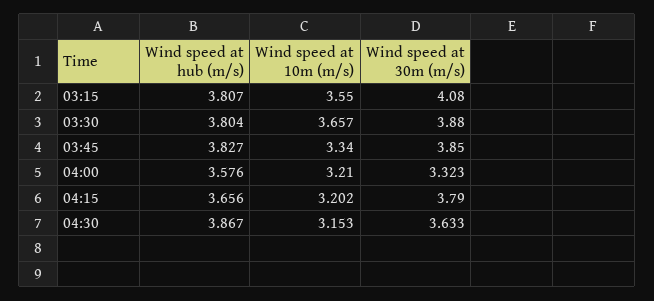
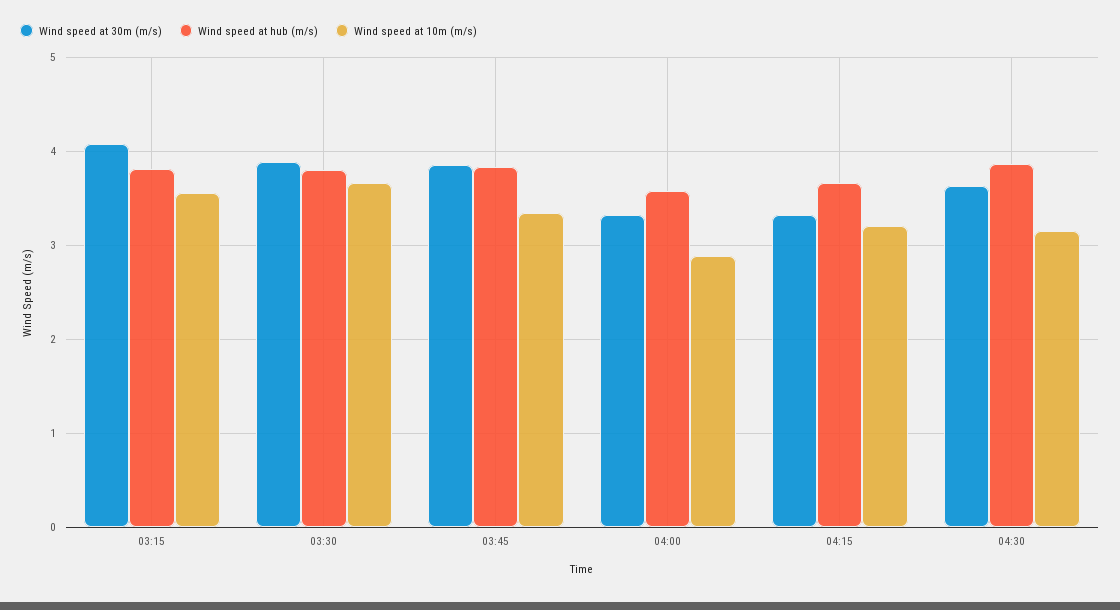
  {
    "Wind speed at hub (m/s)": {
      "03:15": 3.807,
      "03:30": 3.804,
      "03:45": 3.827,
      "04:00": 3.576,
      "04:15": 3.656,
      "04:30": 3.867
    },
    "Wind speed at 10m (m/s)": {
      "03:15": 3.55,
      "03:30": 3.657,
      "03:45": 3.34,
-     "04:00": 3.21,
+     "04:00": 2.9,
      "04:15": 3.202,
      "04:30": 3.153
    },
    "Wind speed at 30m (m/s)": {
      "03:15": 4.08,
      "03:30": 3.88,
      "03:45": 3.85,
      "04:00": 3.323,
-     "04:15": 3.79,
+     "04:15": 3.3,
      "04:30": 3.633
    }
  }

